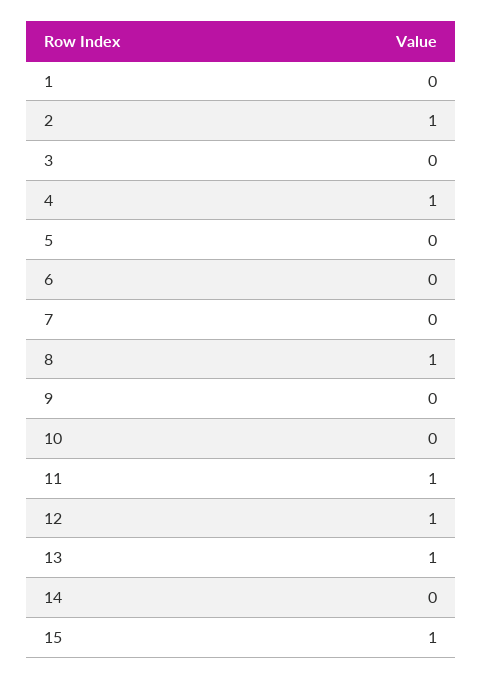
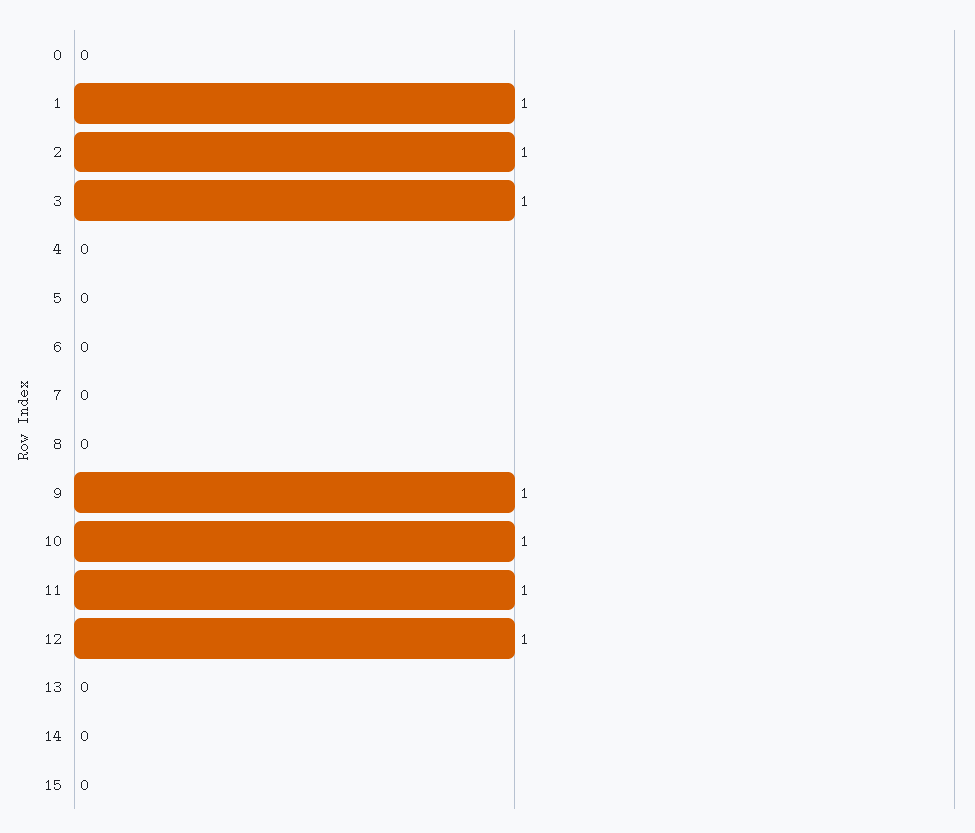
  {
-   "1": 0,
+   "1": 1,
    "2": 1,
-   "3": 0,
+   "3": 1,
-   "4": 1,
+   "4": 0,
    "5": 0,
    "6": 0,
    "7": 0,
-   "8": 1,
+   "8": 0,
-   "9": 0,
+   "9": 1,
-   "10": 0,
+   "10": 1,
    "11": 1,
    "12": 1,
-   "13": 1,
+   "13": 0,
    "14": 0,
-   "15": 1
+   "15": 0,
+   "0": 0
  }

